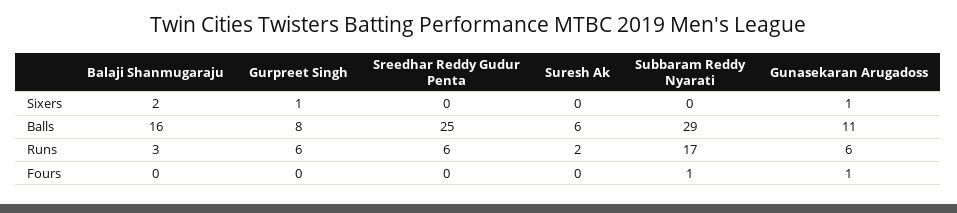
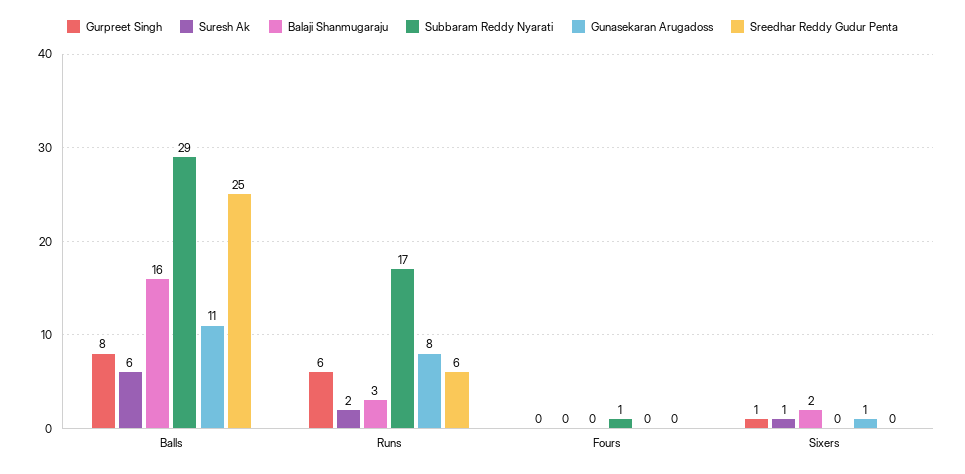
  {
    "Balaji Shanmugaraju": {
      "Sixers": 2,
      "Balls": 16,
      "Runs": 3,
      "Fours": 0
    },
    "Gurpreet Singh": {
      "Sixers": 1,
      "Balls": 8,
      "Runs": 6,
      "Fours": 0
    },
    "Sreedhar Reddy Gudur Penta": {
      "Sixers": 0,
      "Balls": 25,
      "Runs": 6,
      "Fours": 0
    },
    "Suresh Ak": {
-     "Sixers": 0,
+     "Sixers": 1,
      "Balls": 6,
      "Runs": 2,
      "Fours": 0
    },
    "Subbaram Reddy Nyarati": {
      "Sixers": 0,
      "Balls": 29,
      "Runs": 17,
      "Fours": 1
    },
    "Gunasekaran Arugadoss": {
      "Sixers": 1,
      "Balls": 11,
-     "Runs": 6,
+     "Runs": 8,
-     "Fours": 1
+     "Fours": 0
    }
  }

